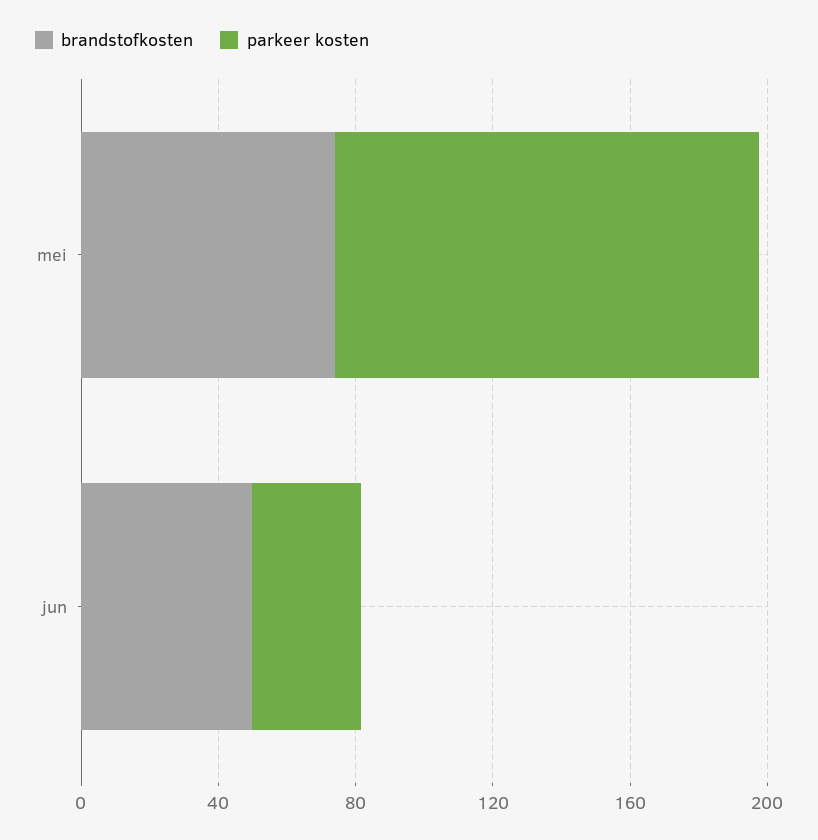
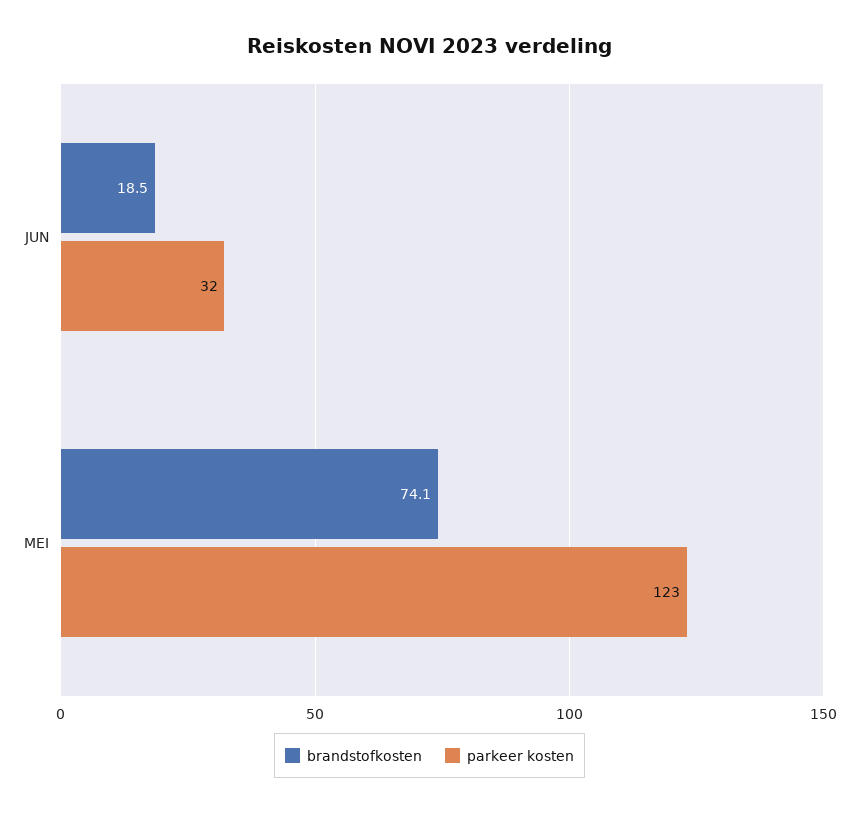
  {
    "brandstofkosten": {
      "mei": 74.1,
-     "jun": 50
+     "jun": 18.5
    },
    "parkeer kosten": {
      "mei": 123,
      "jun": 32
    }
  }

